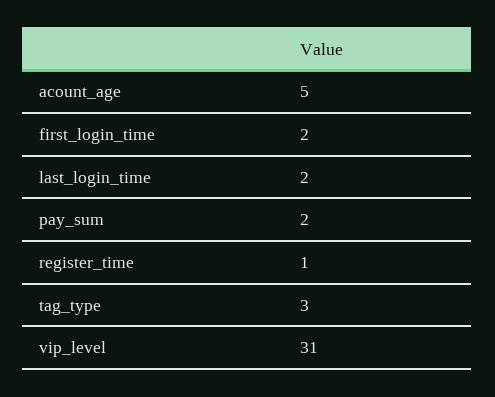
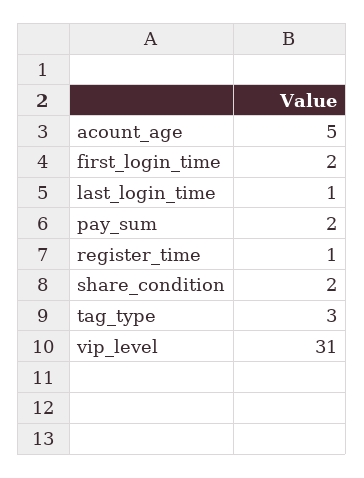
  {
    "acount_age": 5,
    "first_login_time": 2,
-   "last_login_time": 2,
+   "last_login_time": 1,
    "pay_sum": 2,
    "register_time": 1,
    "tag_type": 3,
-   "vip_level": 31
+   "vip_level": 31,
+   "share_condition": 2
  }

